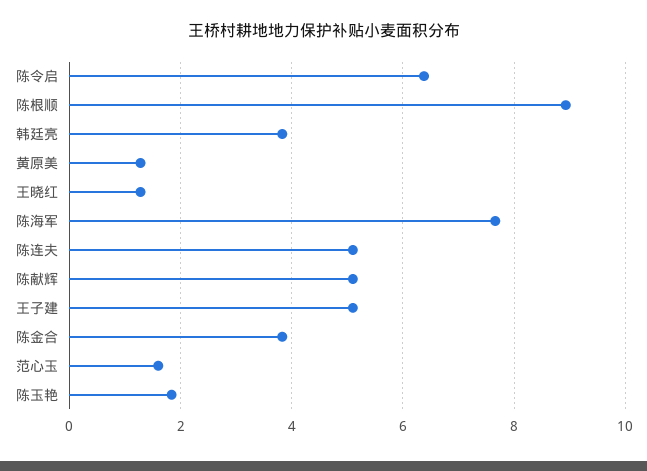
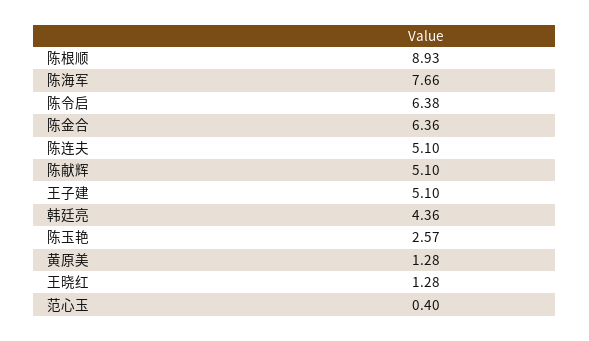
  {
    "陈令启": 6.38,
    "陈根顺": 8.93,
-   "韩廷亮": 3.8,
+   "韩廷亮": 4.36,
    "黄原美": 1.28,
    "王晓红": 1.28,
    "陈海军": 7.66,
    "陈连夫": 5.1,
    "陈献辉": 5.1,
    "王子建": 5.1,
-   "陈金合": 3.8,
+   "陈金合": 6.36,
-   "范心玉": 1.6,
+   "范心玉": 0.4,
-   "陈玉艳": 1.8
+   "陈玉艳": 2.57
  }

